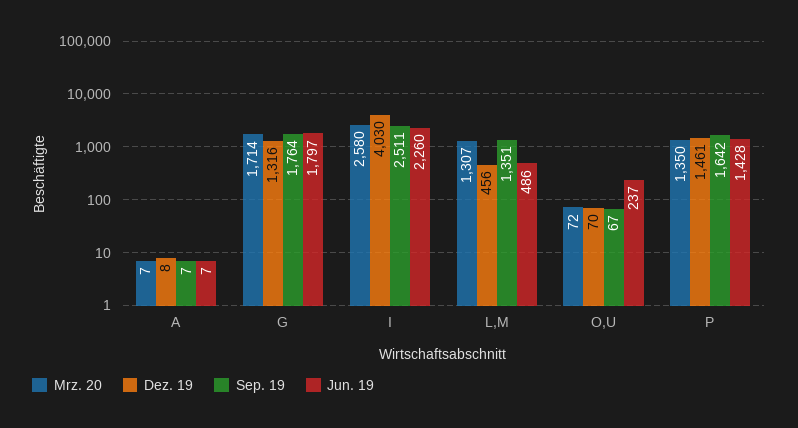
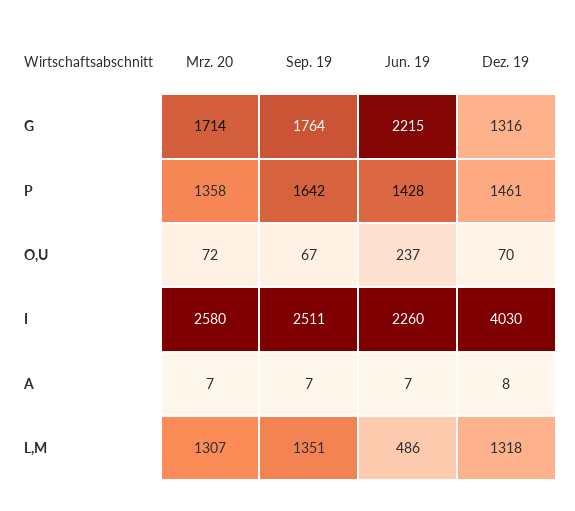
  {
    "Mrz. 20": {
      "A": 7,
      "G": 1714,
      "I": 2580,
      "L,M": 1307,
      "O,U": 72,
-     "P": 1350
+     "P": 1358
    },
    "Dez. 19": {
      "A": 8,
      "G": 1316,
      "I": 4030,
-     "L,M": 456,
+     "L,M": 1318,
      "O,U": 70,
      "P": 1461
    },
    "Sep. 19": {
      "A": 7,
      "G": 1764,
      "I": 2511,
      "L,M": 1351,
      "O,U": 67,
      "P": 1642
    },
    "Jun. 19": {
      "A": 7,
-     "G": 1797,
+     "G": 2215,
      "I": 2260,
      "L,M": 486,
      "O,U": 237,
      "P": 1428
    }
  }

